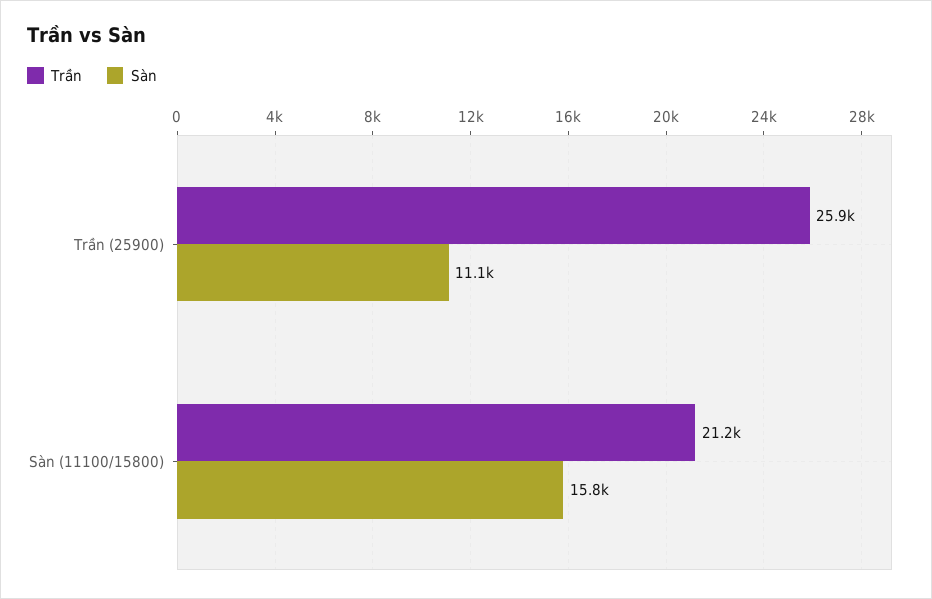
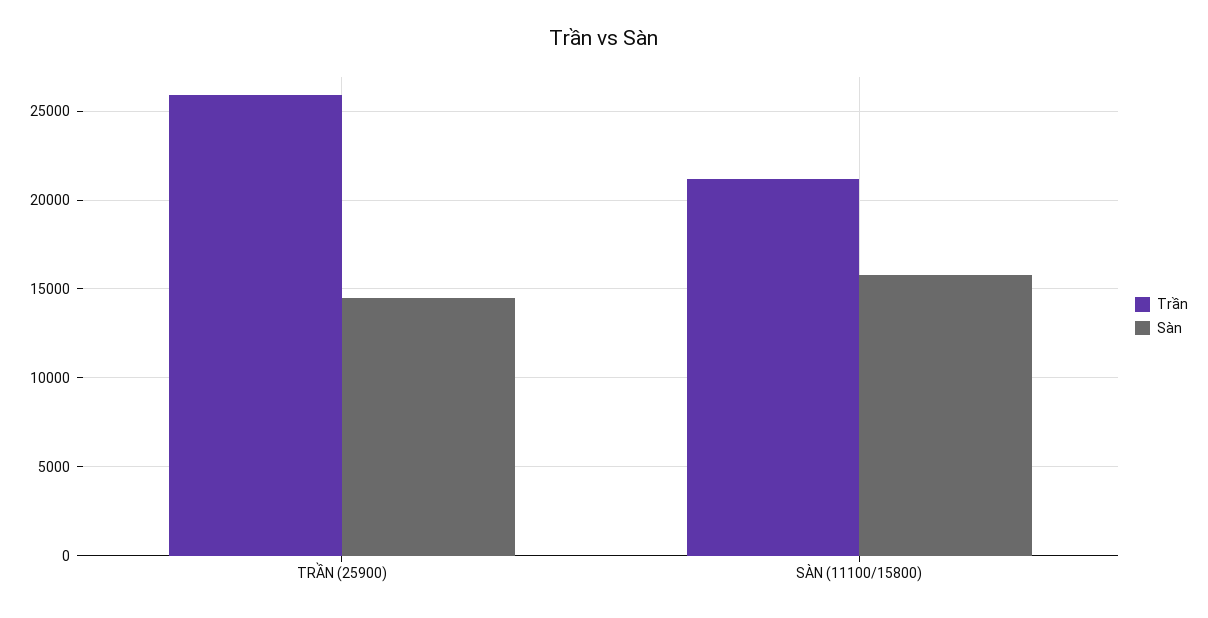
  {
    "Trần": {
      "Trần (25900)": 25900,
      "Sàn (11100/15800)": 21200
    },
    "Sàn": {
-     "Trần (25900)": 11100,
+     "Trần (25900)": 14500,
      "Sàn (11100/15800)": 15800
    }
  }

